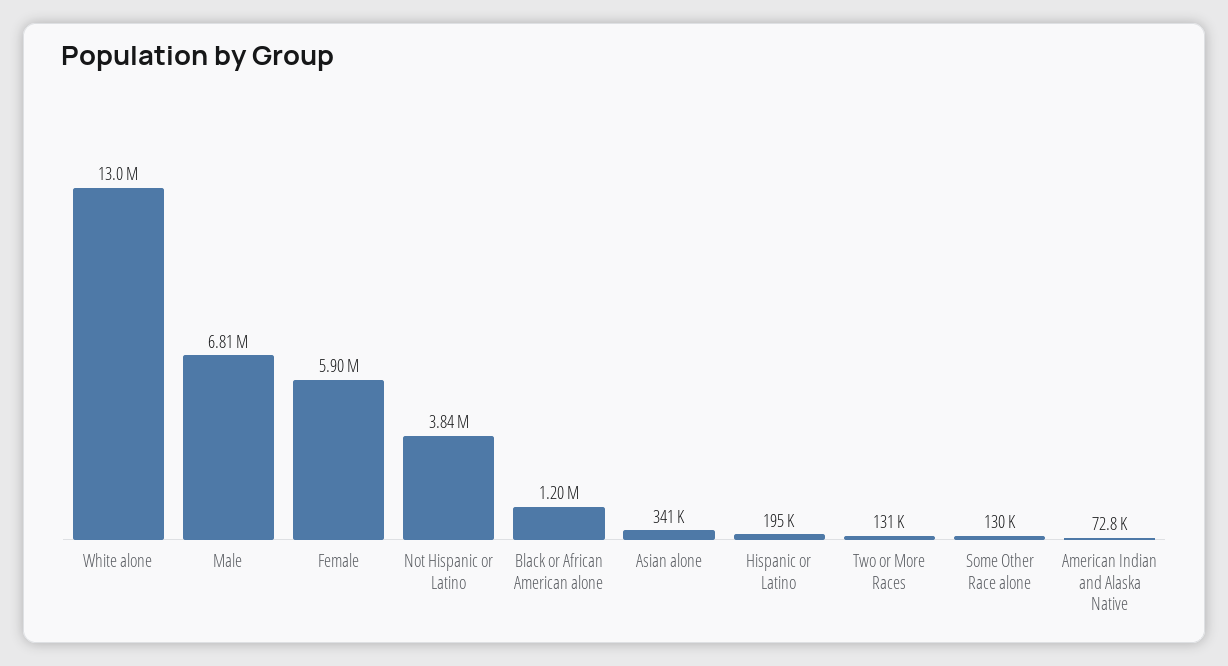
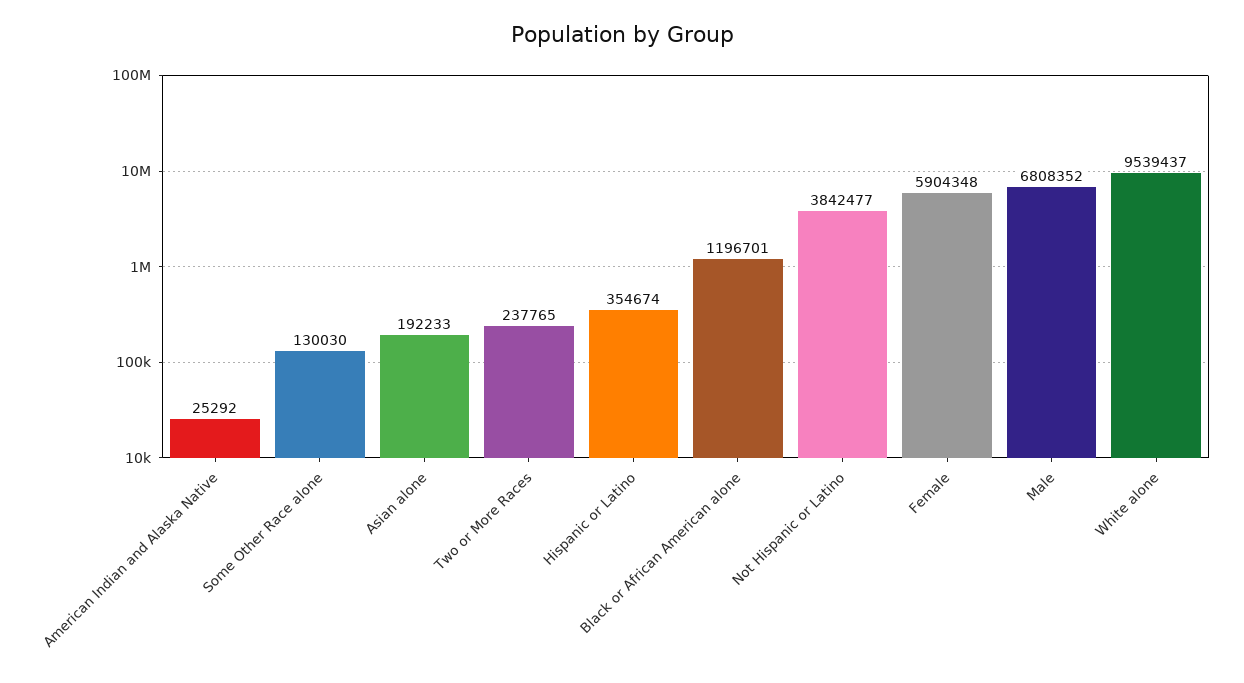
  {
-   "White alone": 13000000,
+   "White alone": 9539437,
    "Male": 6808352,
    "Female": 5904348,
    "Not Hispanic or Latino": 3842477,
    "Black or African American alone": 1196701,
-   "Asian alone": 341000,
+   "Asian alone": 192233,
-   "Hispanic or Latino": 195000,
+   "Hispanic or Latino": 354674,
-   "Two or More Races": 131000,
+   "Two or More Races": 237765,
    "Some Other Race alone": 130030,
-   "American Indian and Alaska Native": 72800
+   "American Indian and Alaska Native": 25292
  }

